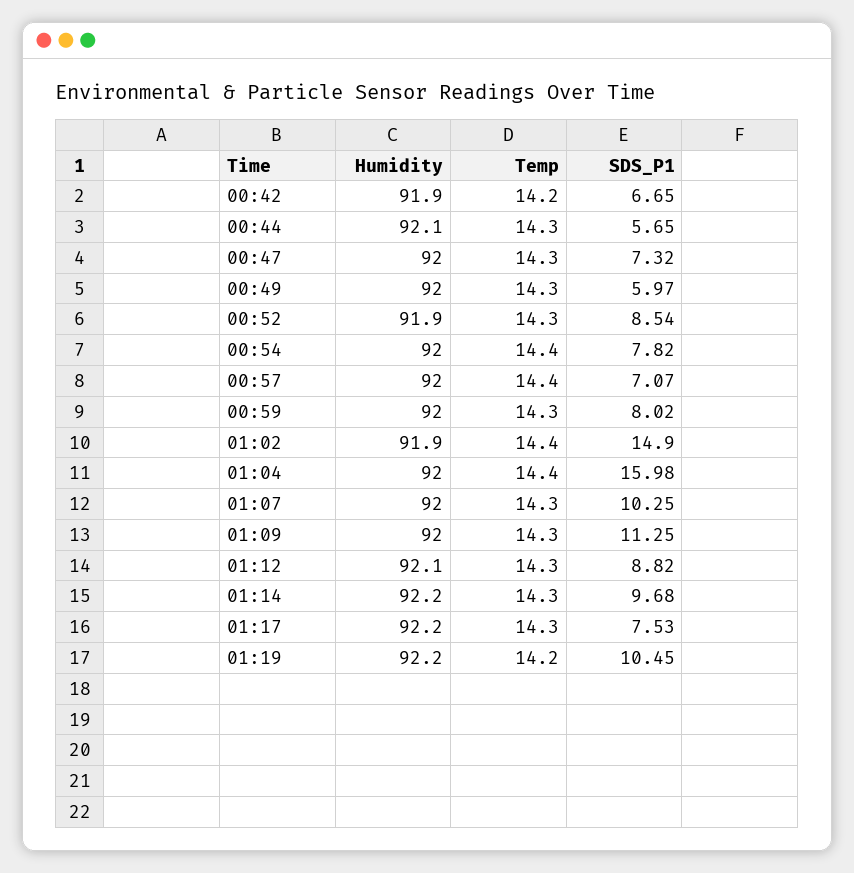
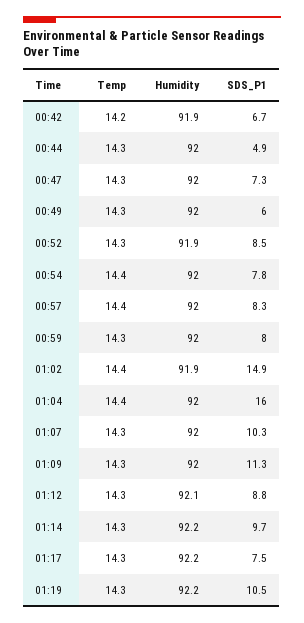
  {
    "Humidity": {
      "00:42": 91.9,
-     "00:44": 92.1,
+     "00:44": 92,
      "00:47": 92,
      "00:49": 92,
      "00:52": 91.9,
      "00:54": 92,
      "00:57": 92,
      "00:59": 92,
      "01:02": 91.9,
      "01:04": 92,
      "01:07": 92,
      "01:09": 92,
      "01:12": 92.1,
      "01:14": 92.2,
      "01:17": 92.2,
      "01:19": 92.2
    },
    "Temp": {
      "00:42": 14.2,
      "00:44": 14.3,
      "00:47": 14.3,
      "00:49": 14.3,
      "00:52": 14.3,
      "00:54": 14.4,
      "00:57": 14.4,
      "00:59": 14.3,
      "01:02": 14.4,
      "01:04": 14.4,
      "01:07": 14.3,
      "01:09": 14.3,
      "01:12": 14.3,
      "01:14": 14.3,
      "01:17": 14.3,
-     "01:19": 14.2
+     "01:19": 14.3
    },
    "SDS_P1": {
      "00:42": 6.65,
-     "00:44": 5.65,
+     "00:44": 4.9,
      "00:47": 7.32,
      "00:49": 5.97,
      "00:52": 8.54,
      "00:54": 7.82,
-     "00:57": 7.07,
+     "00:57": 8.3,
      "00:59": 8.02,
      "01:02": 14.9,
      "01:04": 15.98,
      "01:07": 10.25,
      "01:09": 11.25,
      "01:12": 8.82,
      "01:14": 9.68,
      "01:17": 7.53,
      "01:19": 10.45
    }
  }

